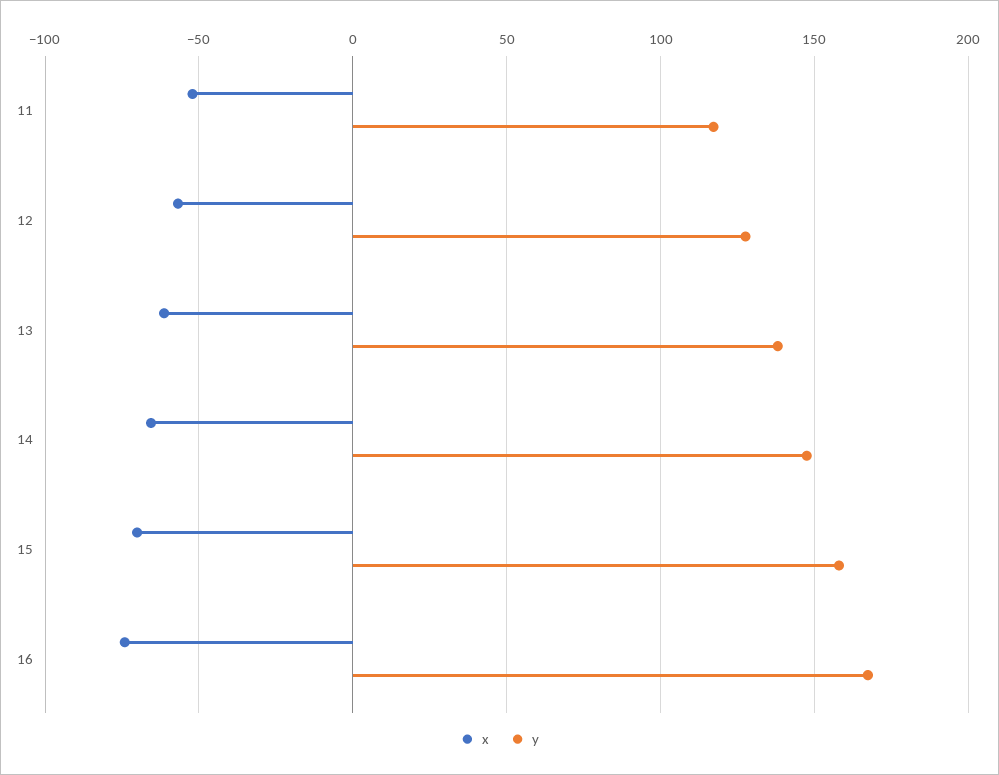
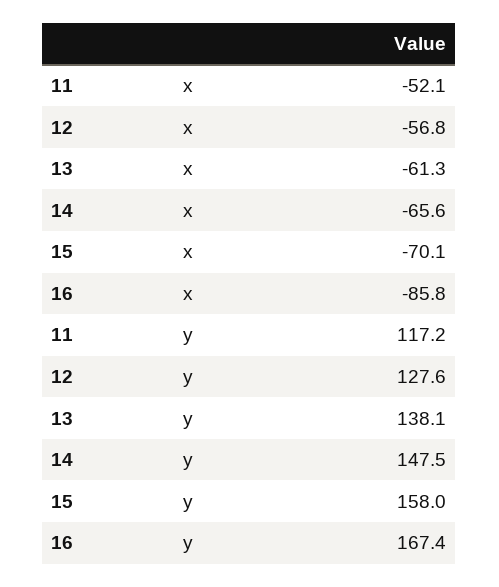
  {
    "x": {
      "11": -52.1,
      "12": -56.8,
      "13": -61.3,
      "14": -65.6,
      "15": -70.1,
-     "16": -75
+     "16": -85.8
    },
    "y": {
      "11": 117.2,
      "12": 127.6,
      "13": 138.1,
      "14": 147.5,
      "15": 158,
      "16": 167.4
    }
  }

